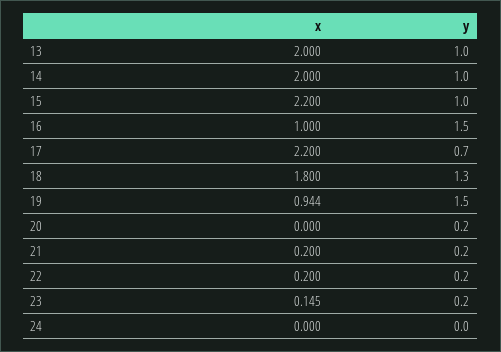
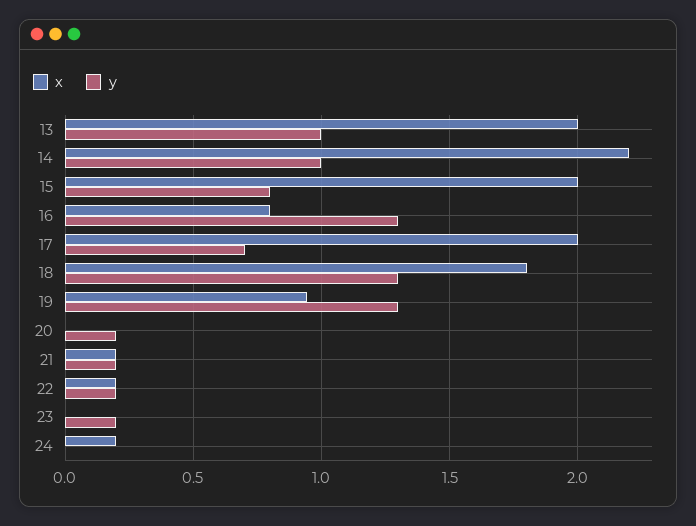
  {
    "x": {
      "13": 2,
-     "14": 2,
+     "14": 2.2,
-     "15": 2.2,
+     "15": 2,
-     "16": 1,
+     "16": 0.8,
-     "17": 2.2,
+     "17": 2,
      "18": 1.8,
      "19": 0.944,
      "20": 0,
      "21": 0.2,
      "22": 0.2,
-     "23": 0.145,
+     "23": 0,
-     "24": 0
+     "24": 0.2
    },
    "y": {
      "13": 1,
      "14": 1,
-     "15": 1,
+     "15": 0.8,
-     "16": 1.5,
+     "16": 1.3,
      "17": 0.7,
      "18": 1.3,
-     "19": 1.5,
+     "19": 1.3,
      "20": 0.2,
      "21": 0.2,
      "22": 0.2,
      "23": 0.2,
      "24": 0
    }
  }

